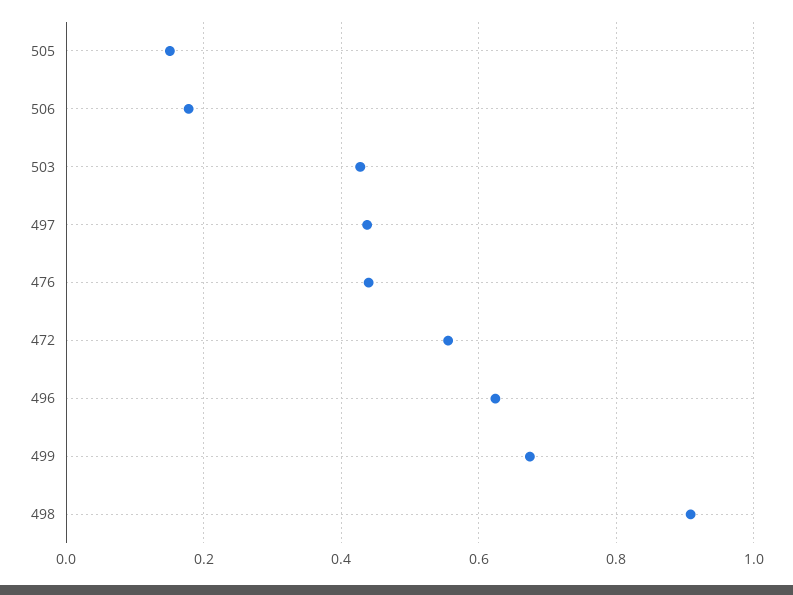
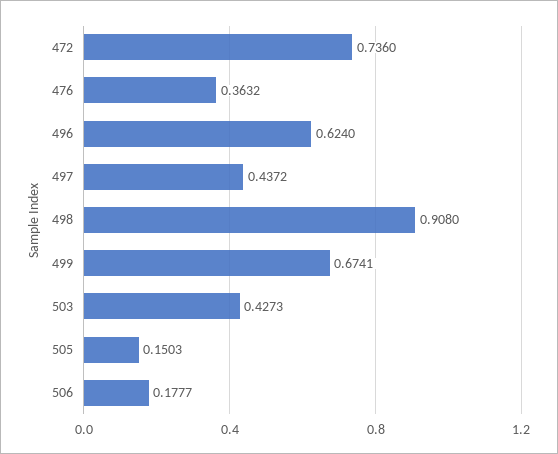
  {
    "505": 0.1503,
    "506": 0.1777,
    "503": 0.4273,
    "497": 0.4372,
-   "476": 0.44,
+   "476": 0.3632,
-   "472": 0.56,
+   "472": 0.736,
    "496": 0.624,
    "499": 0.6741,
    "498": 0.908
  }

